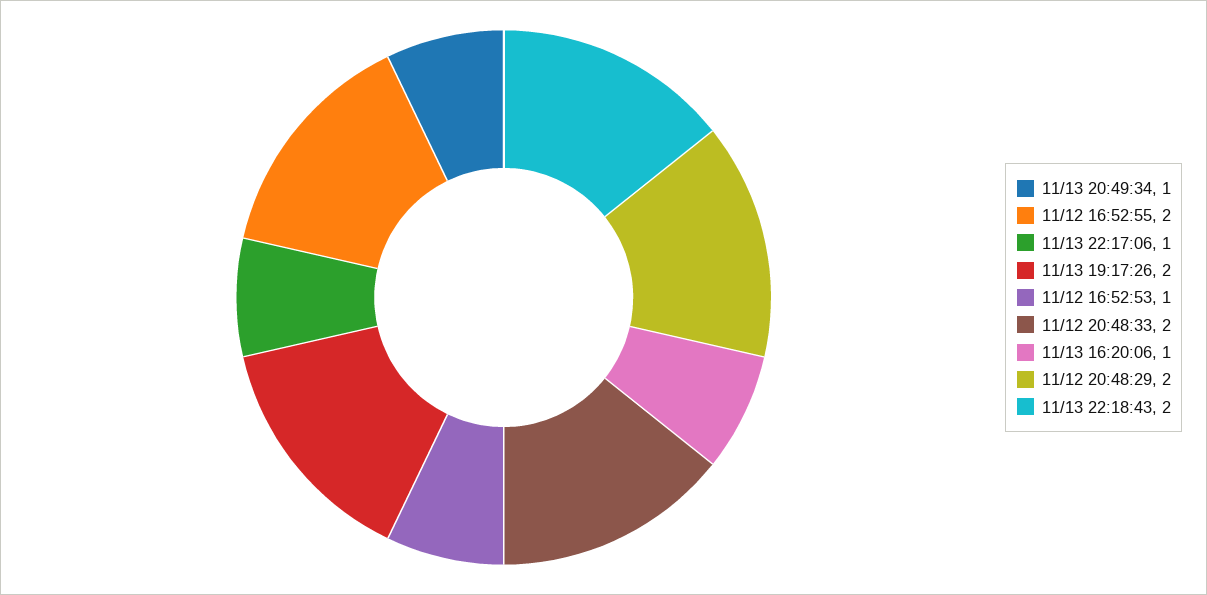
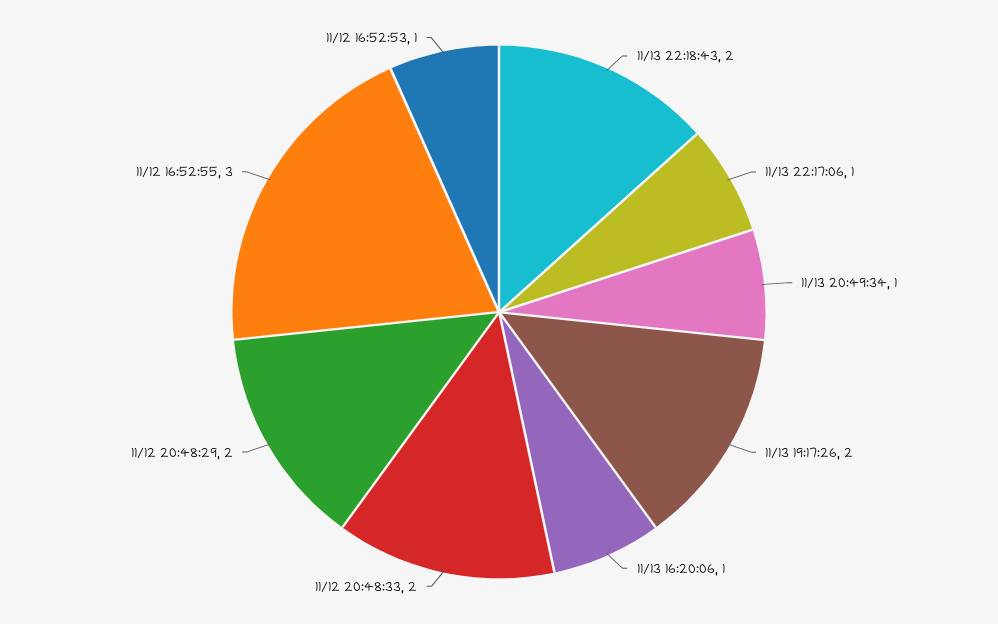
  {
    "11/13 20:49:34": 1,
-   "11/12 16:52:55": 2,
+   "11/12 16:52:55": 3,
    "11/13 22:17:06": 1,
    "11/13 19:17:26": 2,
    "11/12 16:52:53": 1,
    "11/12 20:48:33": 2,
    "11/13 16:20:06": 1,
    "11/12 20:48:29": 2,
    "11/13 22:18:43": 2
  }

